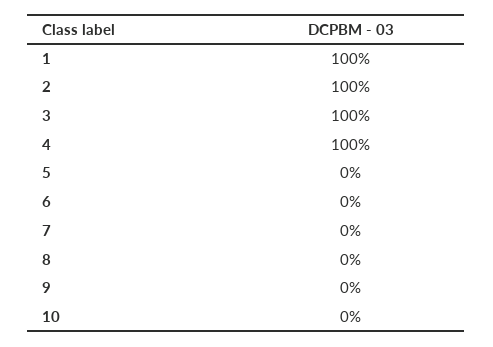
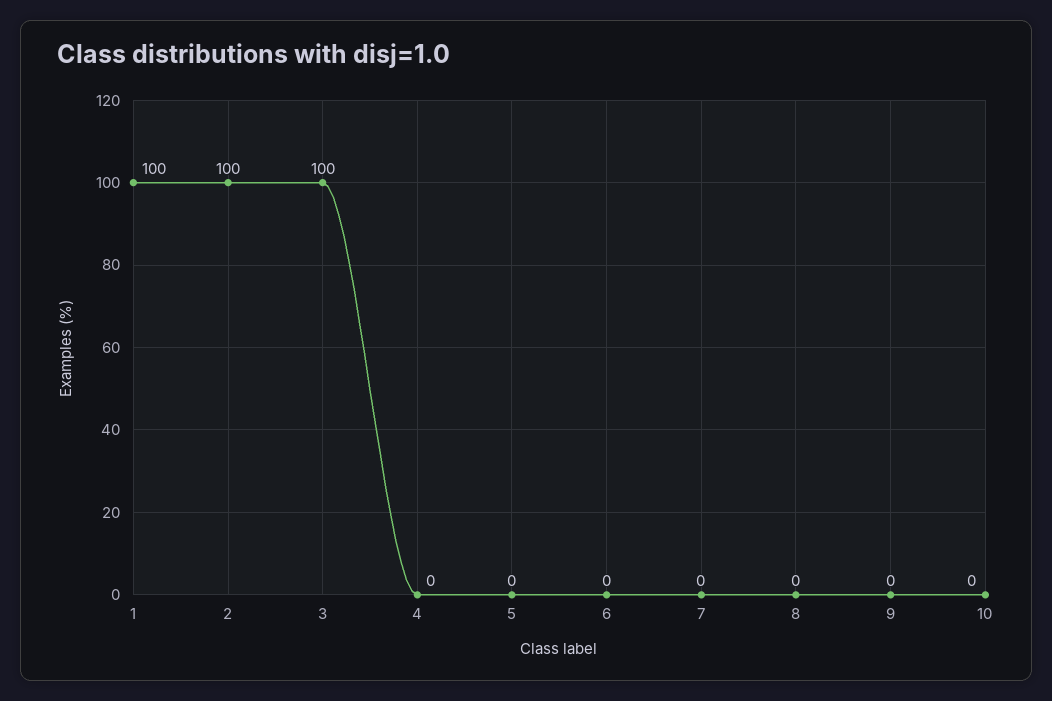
  {
    "1": 100,
    "2": 100,
    "3": 100,
-   "4": 100,
+   "4": 0,
    "5": 0,
    "6": 0,
    "7": 0,
    "8": 0,
    "9": 0,
    "10": 0
  }

